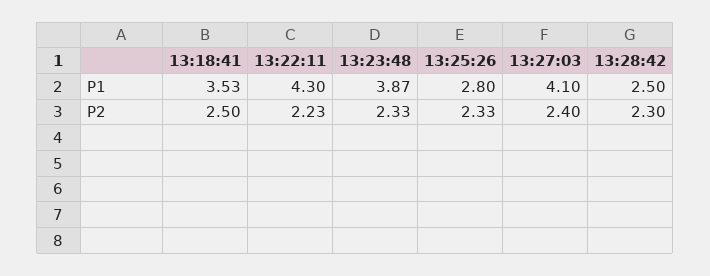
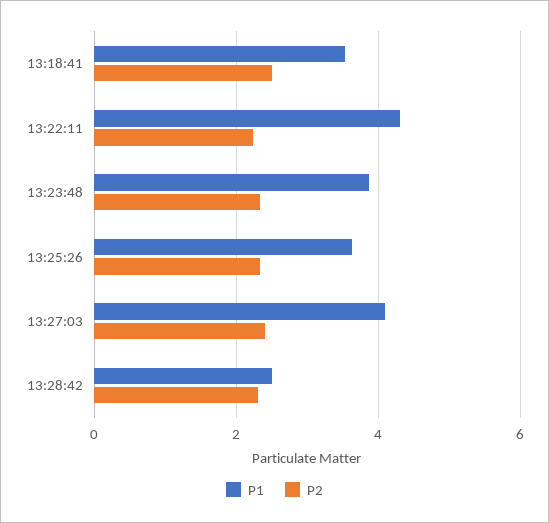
  {
    "P1": {
      "13:18:41": 3.53,
      "13:22:11": 4.3,
      "13:23:48": 3.87,
-     "13:25:26": 2.8,
+     "13:25:26": 3.6,
      "13:27:03": 4.1,
      "13:28:42": 2.5
    },
    "P2": {
      "13:18:41": 2.5,
      "13:22:11": 2.23,
      "13:23:48": 2.33,
      "13:25:26": 2.33,
      "13:27:03": 2.4,
      "13:28:42": 2.3
    }
  }

